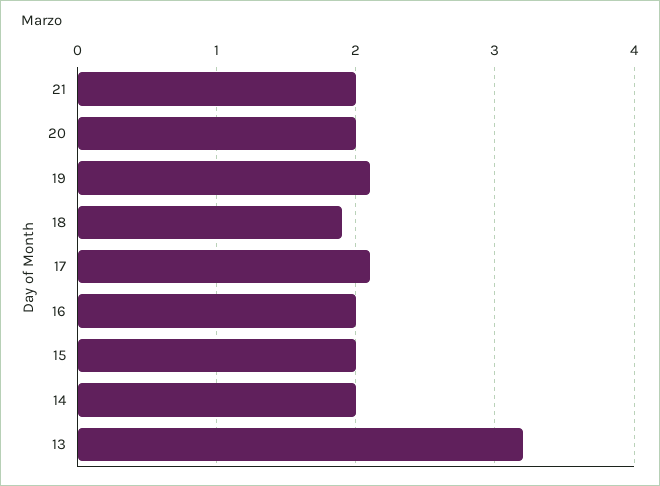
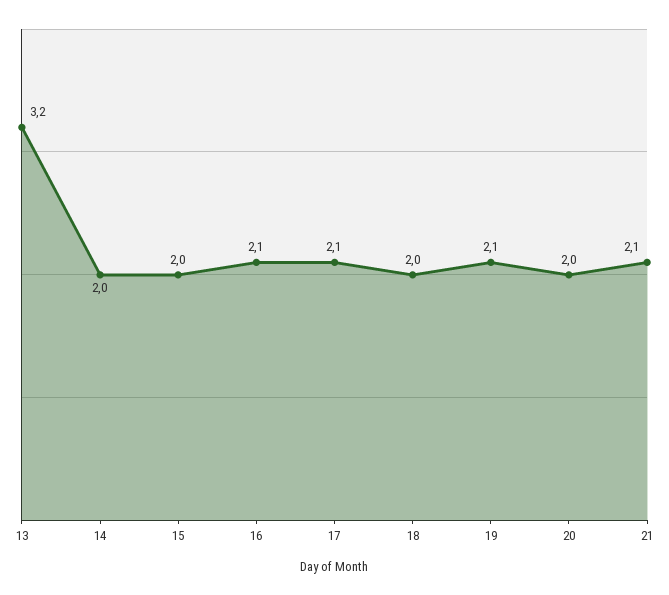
  {
-   "21": 2,
+   "21": 2.1,
    "20": 2,
    "19": 2.1,
-   "18": 1.9,
+   "18": 2,
    "17": 2.1,
-   "16": 2,
+   "16": 2.1,
    "15": 2,
    "14": 2,
    "13": 3.2
  }

